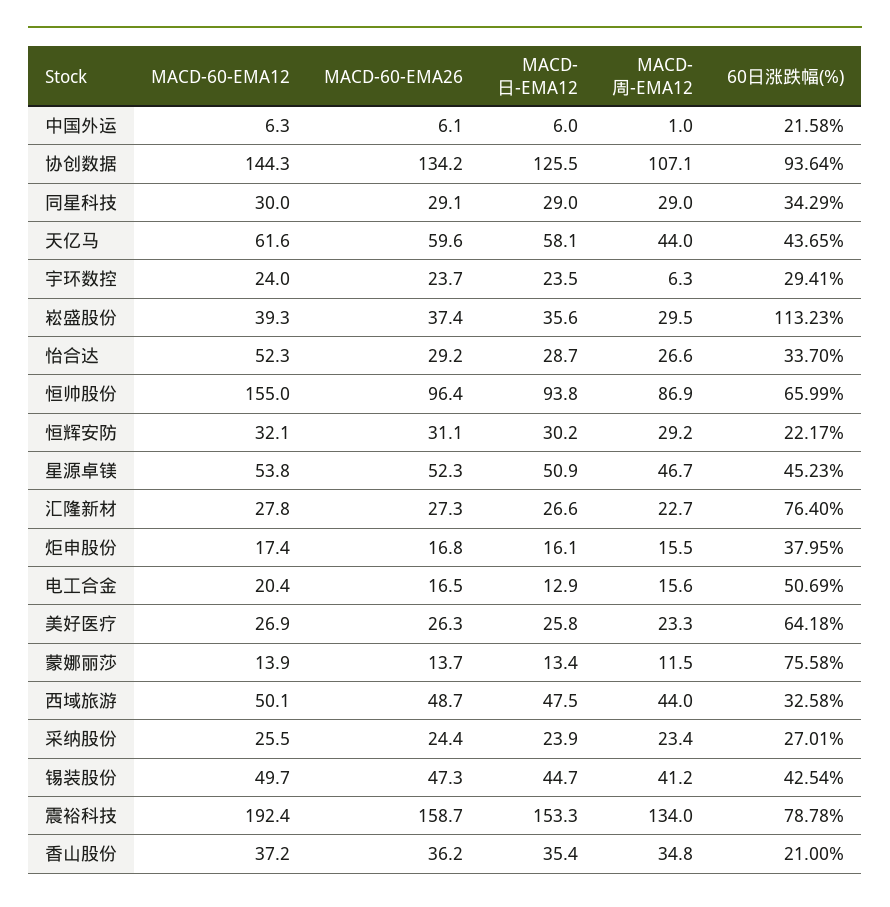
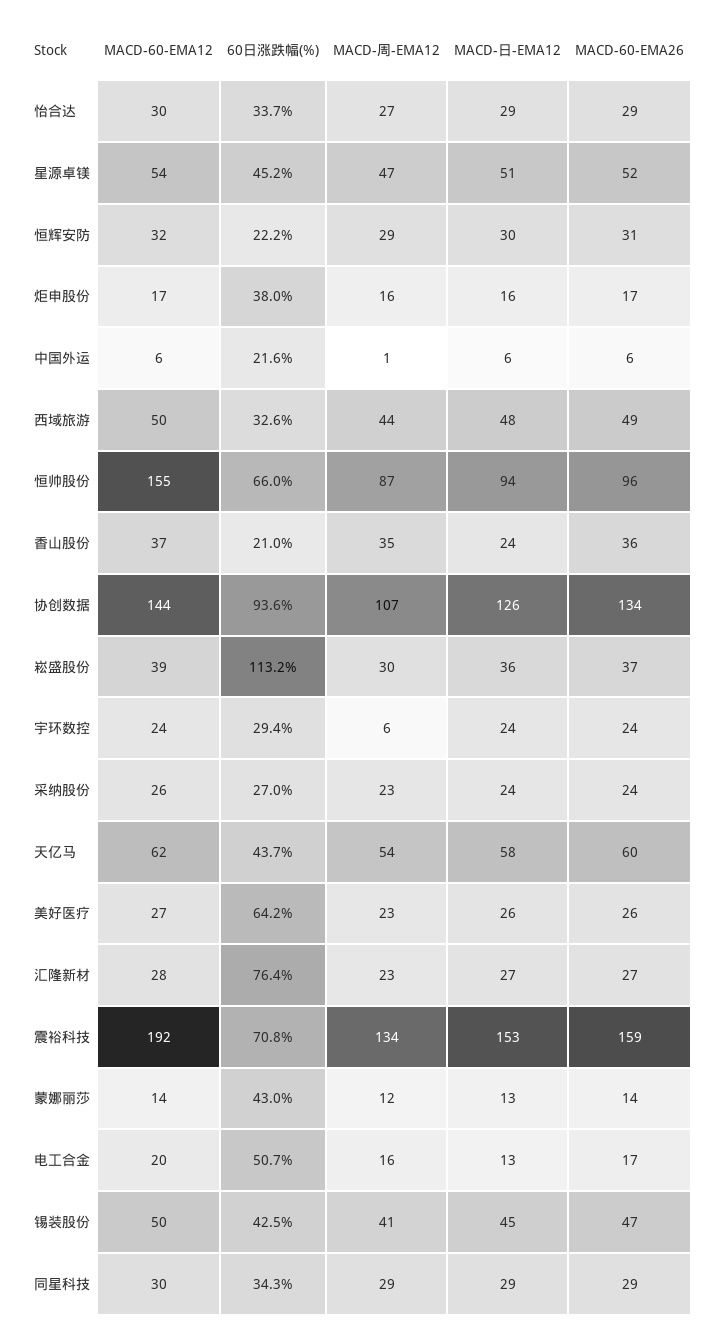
  {
    "MACD-60-EMA12": {
      "中国外运": 6.3,
      "协创数据": 144.3,
      "同星科技": 30,
      "天亿马": 61.6,
      "宇环数控": 24,
      "崧盛股份": 39.3,
-     "怡合达": 52.3,
+     "怡合达": 30,
      "恒帅股份": 155,
      "恒辉安防": 32.1,
      "星源卓镁": 53.8,
      "汇隆新材": 27.8,
      "炬申股份": 17.4,
      "电工合金": 20.4,
      "美好医疗": 26.9,
      "蒙娜丽莎": 13.9,
      "西域旅游": 50.1,
      "采纳股份": 25.5,
      "锡装股份": 49.7,
      "震裕科技": 192.4,
      "香山股份": 37.2
    },
    "MACD-60-EMA26": {
      "中国外运": 6.1,
      "协创数据": 134.2,
      "同星科技": 29.1,
      "天亿马": 59.6,
      "宇环数控": 23.7,
      "崧盛股份": 37.4,
      "怡合达": 29.2,
      "恒帅股份": 96.4,
      "恒辉安防": 31.1,
      "星源卓镁": 52.3,
      "汇隆新材": 27.3,
      "炬申股份": 16.8,
      "电工合金": 16.5,
      "美好医疗": 26.3,
      "蒙娜丽莎": 13.7,
      "西域旅游": 48.7,
      "采纳股份": 24.4,
      "锡装股份": 47.3,
      "震裕科技": 158.7,
      "香山股份": 36.2
    },
    "MACD-日-EMA12": {
      "中国外运": 6,
      "协创数据": 125.5,
      "同星科技": 29,
      "天亿马": 58.1,
      "宇环数控": 23.5,
      "崧盛股份": 35.6,
      "怡合达": 28.7,
      "恒帅股份": 93.8,
      "恒辉安防": 30.2,
      "星源卓镁": 50.9,
      "汇隆新材": 26.6,
      "炬申股份": 16.1,
      "电工合金": 12.9,
      "美好医疗": 25.8,
      "蒙娜丽莎": 13.4,
      "西域旅游": 47.5,
      "采纳股份": 23.9,
      "锡装股份": 44.7,
      "震裕科技": 153.3,
-     "香山股份": 35.4
+     "香山股份": 24
    },
    "MACD-周-EMA12": {
      "中国外运": 1,
      "协创数据": 107.1,
      "同星科技": 29,
-     "天亿马": 44,
+     "天亿马": 54,
      "宇环数控": 6.3,
      "崧盛股份": 29.5,
      "怡合达": 26.6,
      "恒帅股份": 86.9,
      "恒辉安防": 29.2,
      "星源卓镁": 46.7,
      "汇隆新材": 22.7,
      "炬申股份": 15.5,
      "电工合金": 15.6,
      "美好医疗": 23.3,
      "蒙娜丽莎": 11.5,
      "西域旅游": 44,
      "采纳股份": 23.4,
      "锡装股份": 41.2,
      "震裕科技": 134,
      "香山股份": 34.8
    },
    "60日涨跌幅(%)": {
      "中国外运": 21.58,
      "协创数据": 93.64,
      "同星科技": 34.29,
      "天亿马": 43.65,
      "宇环数控": 29.41,
      "崧盛股份": 113.23,
      "怡合达": 33.7,
      "恒帅股份": 65.99,
      "恒辉安防": 22.17,
      "星源卓镁": 45.23,
      "汇隆新材": 76.4,
      "炬申股份": 37.95,
      "电工合金": 50.69,
      "美好医疗": 64.18,
-     "蒙娜丽莎": 75.58,
+     "蒙娜丽莎": 43,
      "西域旅游": 32.58,
      "采纳股份": 27.01,
      "锡装股份": 42.54,
-     "震裕科技": 78.78,
+     "震裕科技": 70.8,
      "香山股份": 21
    }
  }

